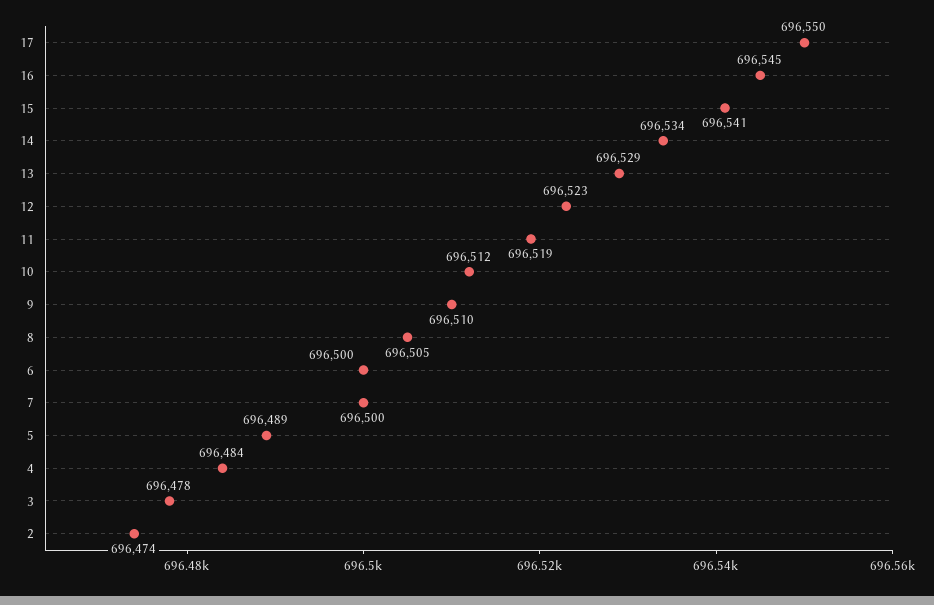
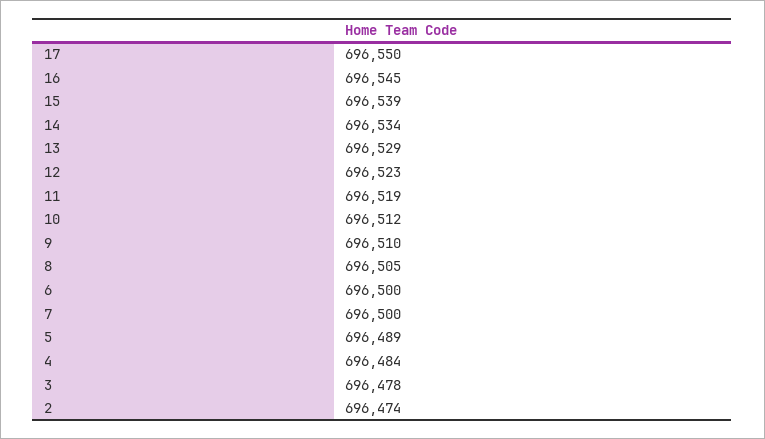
  {
    "17": 696550,
    "16": 696545,
-   "15": 696541,
+   "15": 696539,
    "14": 696534,
    "13": 696529,
    "12": 696523,
    "11": 696519,
    "10": 696512,
    "9": 696510,
    "8": 696505,
    "6": 696500,
    "7": 696500,
    "5": 696489,
    "4": 696484,
    "3": 696478,
    "2": 696474
  }

